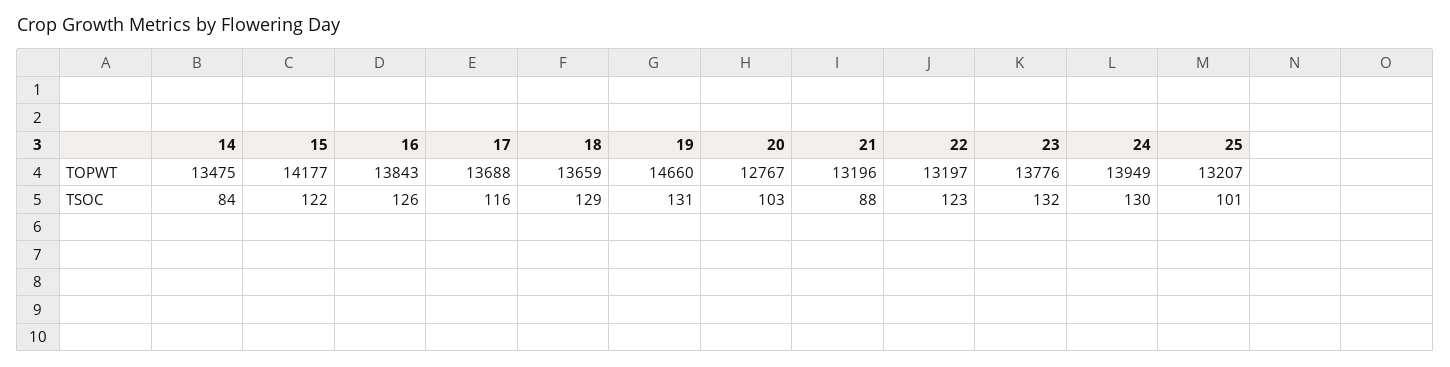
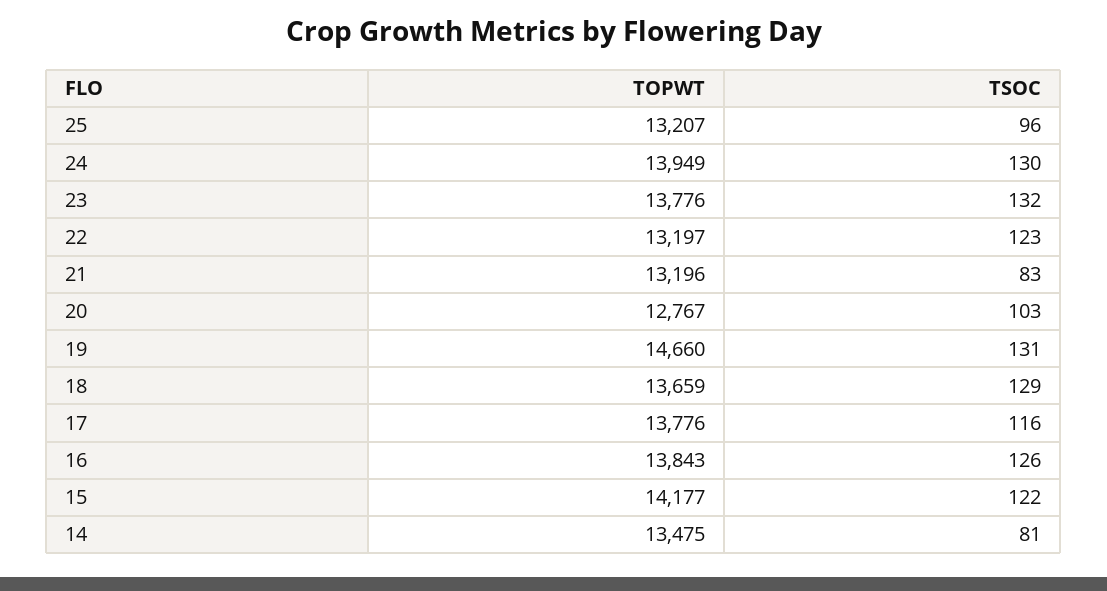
  {
    "14": {
      "TOPWT": 13475,
-     "TSOC": 84
+     "TSOC": 81
    },
    "15": {
      "TOPWT": 14177,
      "TSOC": 122
    },
    "16": {
      "TOPWT": 13843,
      "TSOC": 126
    },
    "17": {
-     "TOPWT": 13688,
+     "TOPWT": 13776,
      "TSOC": 116
    },
    "18": {
      "TOPWT": 13659,
      "TSOC": 129
    },
    "19": {
      "TOPWT": 14660,
      "TSOC": 131
    },
    "20": {
      "TOPWT": 12767,
      "TSOC": 103
    },
    "21": {
      "TOPWT": 13196,
-     "TSOC": 88
+     "TSOC": 83
    },
    "22": {
      "TOPWT": 13197,
      "TSOC": 123
    },
    "23": {
      "TOPWT": 13776,
      "TSOC": 132
    },
    "24": {
      "TOPWT": 13949,
      "TSOC": 130
    },
    "25": {
      "TOPWT": 13207,
-     "TSOC": 101
+     "TSOC": 96
    }
  }

